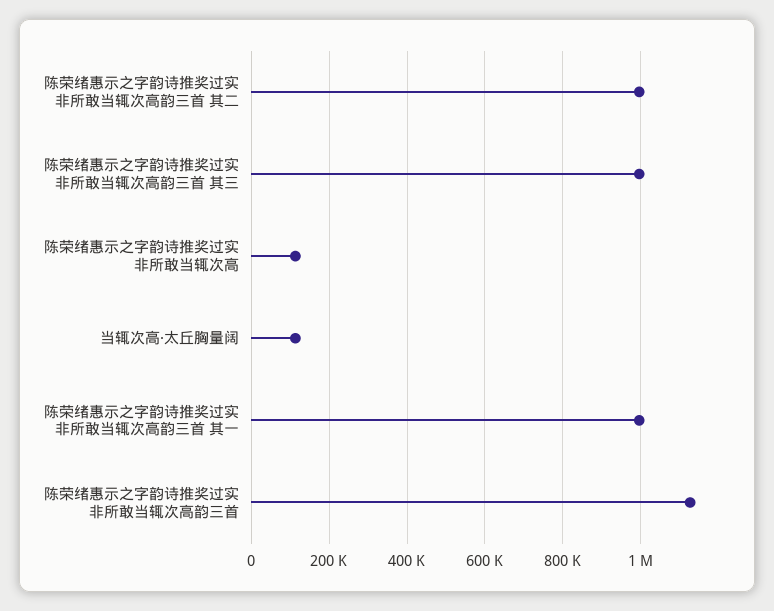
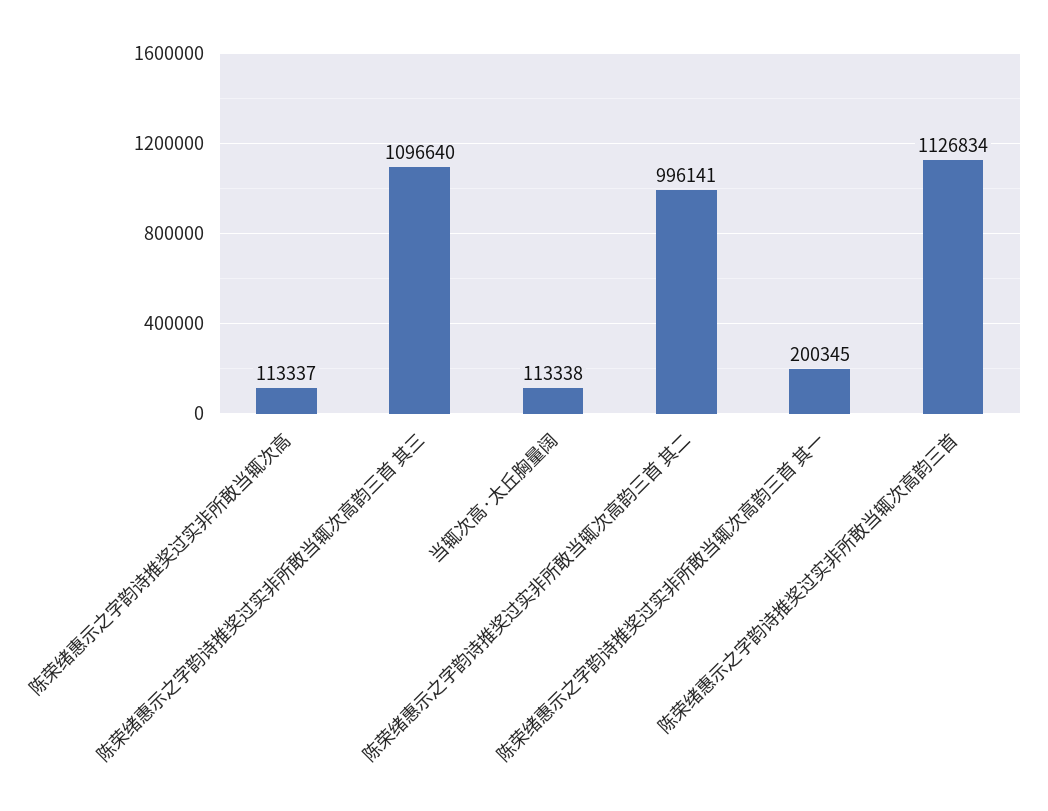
  {
    "陈荣绪惠示之字韵诗推奖过实非所敢当辄次高韵三首 其二": 996141,
-   "陈荣绪惠示之字韵诗推奖过实非所敢当辄次高韵三首 其三": 1000000,
+   "陈荣绪惠示之字韵诗推奖过实非所敢当辄次高韵三首 其三": 1096640,
    "陈荣绪惠示之字韵诗推奖过实非所敢当辄次高": 113337,
    "当辄次高·太丘胸量阔": 113338,
-   "陈荣绪惠示之字韵诗推奖过实非所敢当辄次高韵三首 其一": 1000000,
+   "陈荣绪惠示之字韵诗推奖过实非所敢当辄次高韵三首 其一": 200345,
    "陈荣绪惠示之字韵诗推奖过实非所敢当辄次高韵三首": 1126834
  }

